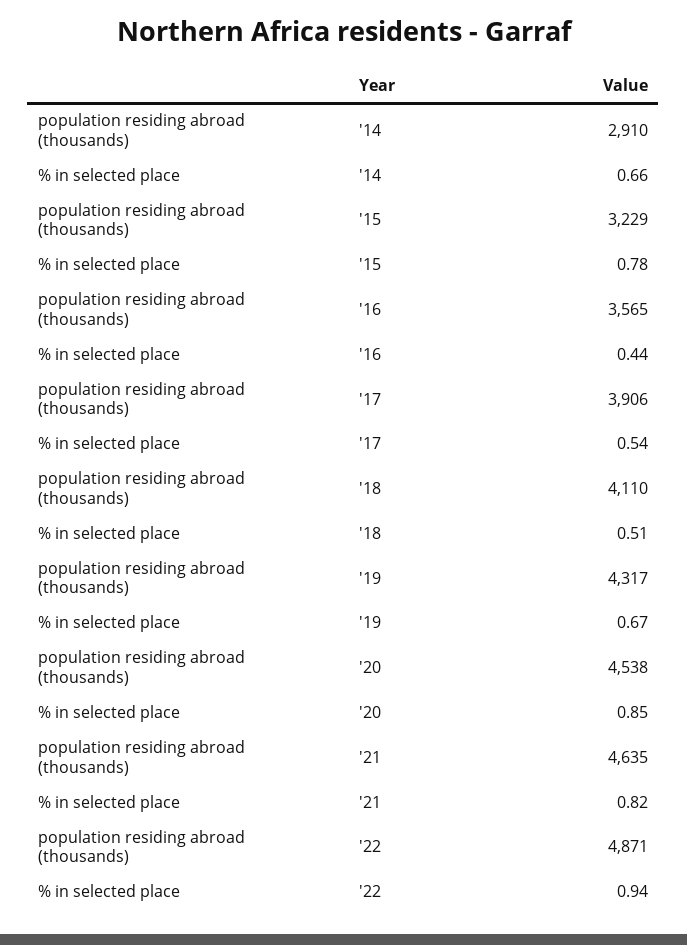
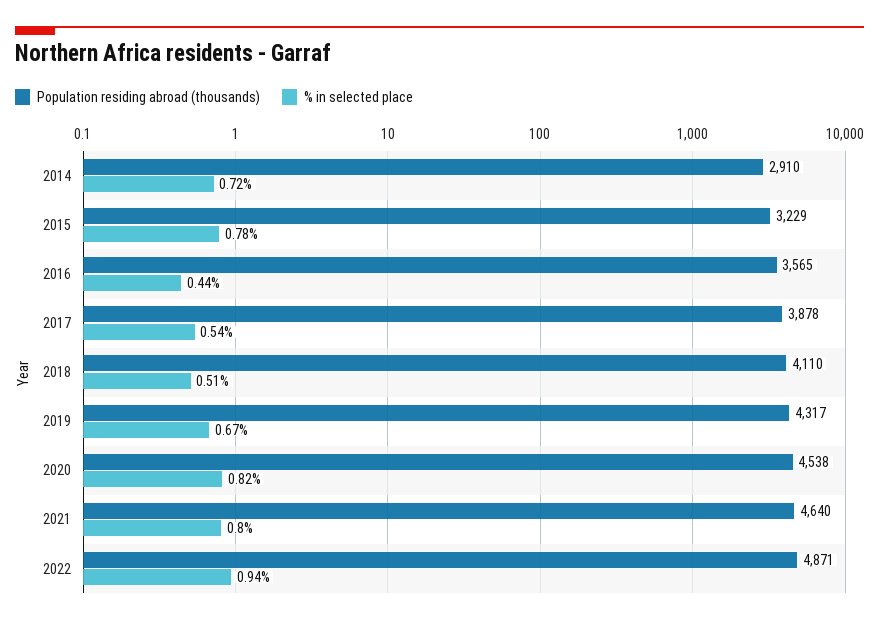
  {
    "population residing abroad (thousands)": {
      "'14": 2910,
      "'15": 3229,
      "'16": 3565,
-     "'17": 3906,
+     "'17": 3878,
      "'18": 4110,
      "'19": 4317,
      "'20": 4538,
-     "'21": 4635,
+     "'21": 4640,
      "'22": 4871
    },
    "% in selected place": {
-     "'14": 0.66,
+     "'14": 0.72,
      "'15": 0.78,
      "'16": 0.44,
      "'17": 0.54,
      "'18": 0.51,
      "'19": 0.67,
-     "'20": 0.85,
+     "'20": 0.82,
-     "'21": 0.82,
+     "'21": 0.8,
      "'22": 0.94
    }
  }

